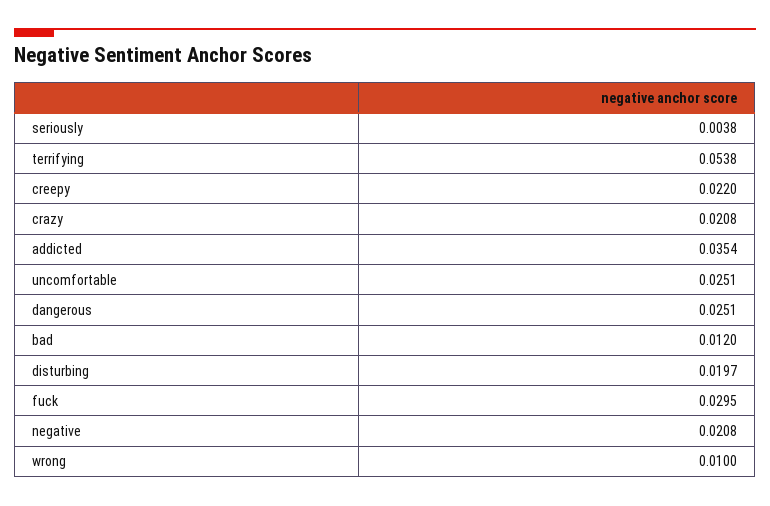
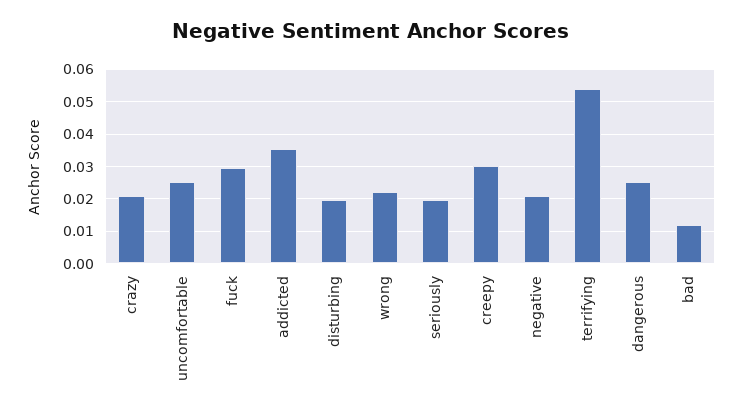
  {
-   "seriously": 0.0038,
+   "seriously": 0.02,
    "terrifying": 0.0538,
-   "creepy": 0.022,
+   "creepy": 0.03,
    "crazy": 0.0208,
    "addicted": 0.0354,
    "uncomfortable": 0.0251,
    "dangerous": 0.0251,
    "bad": 0.012,
    "disturbing": 0.0197,
    "fuck": 0.0295,
    "negative": 0.0208,
-   "wrong": 0.01
+   "wrong": 0.022
  }

